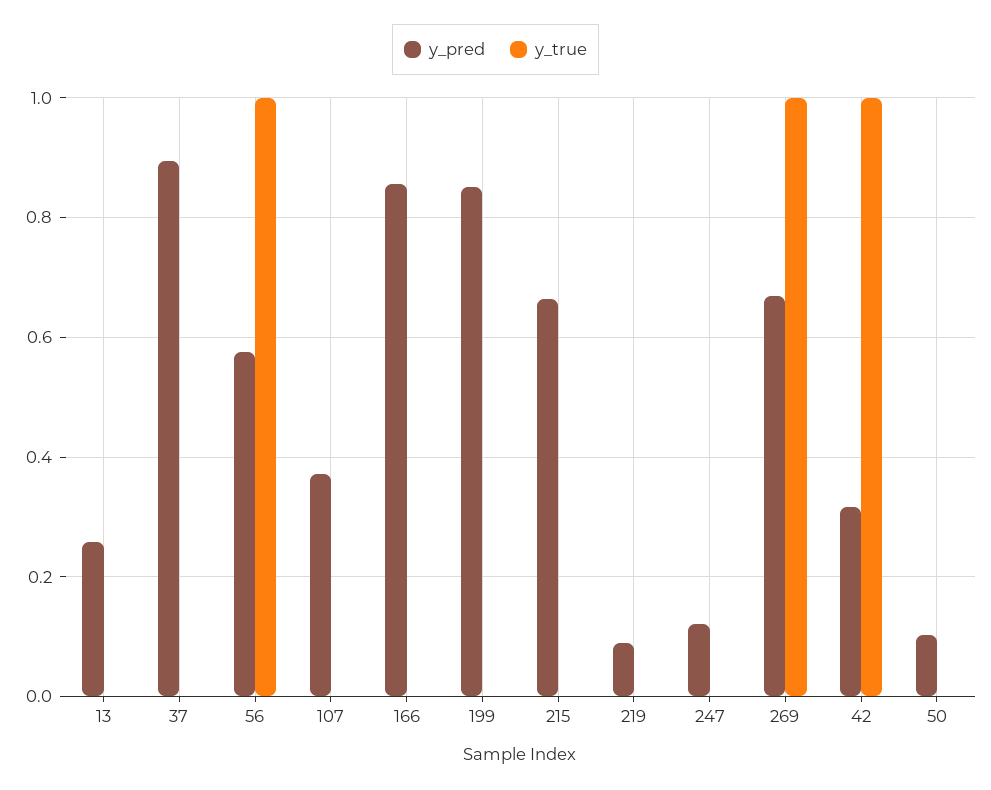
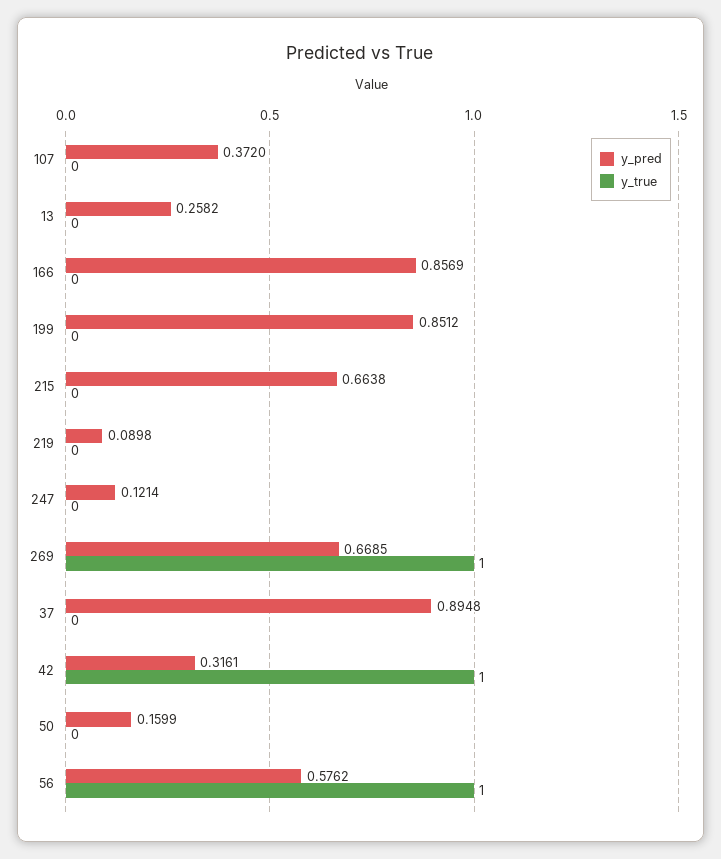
  {
    "y_pred": {
      "13": 0.2582,
      "37": 0.8948,
      "56": 0.5762,
      "107": 0.372,
      "166": 0.8569,
      "199": 0.8512,
      "215": 0.6638,
      "219": 0.0898,
      "247": 0.1214,
      "269": 0.6685,
      "42": 0.3161,
-     "50": 0.1
+     "50": 0.1599
    },
    "y_true": {
      "13": 0,
      "37": 0,
      "56": 1,
      "107": 0,
      "166": 0,
      "199": 0,
      "215": 0,
      "219": 0,
      "247": 0,
      "269": 1,
      "42": 1,
      "50": 0
    }
  }

